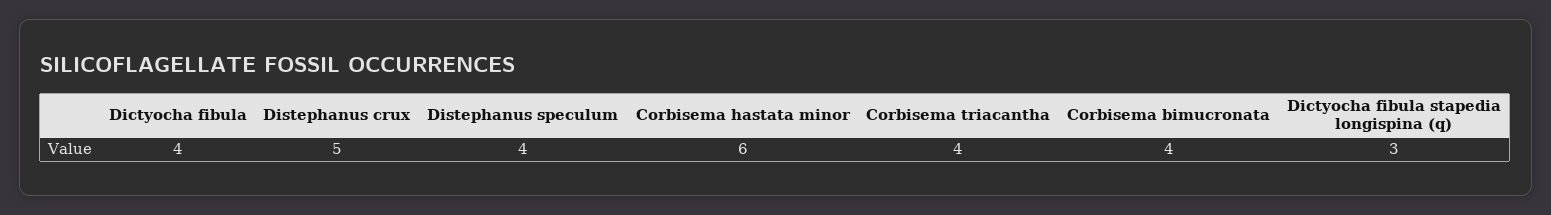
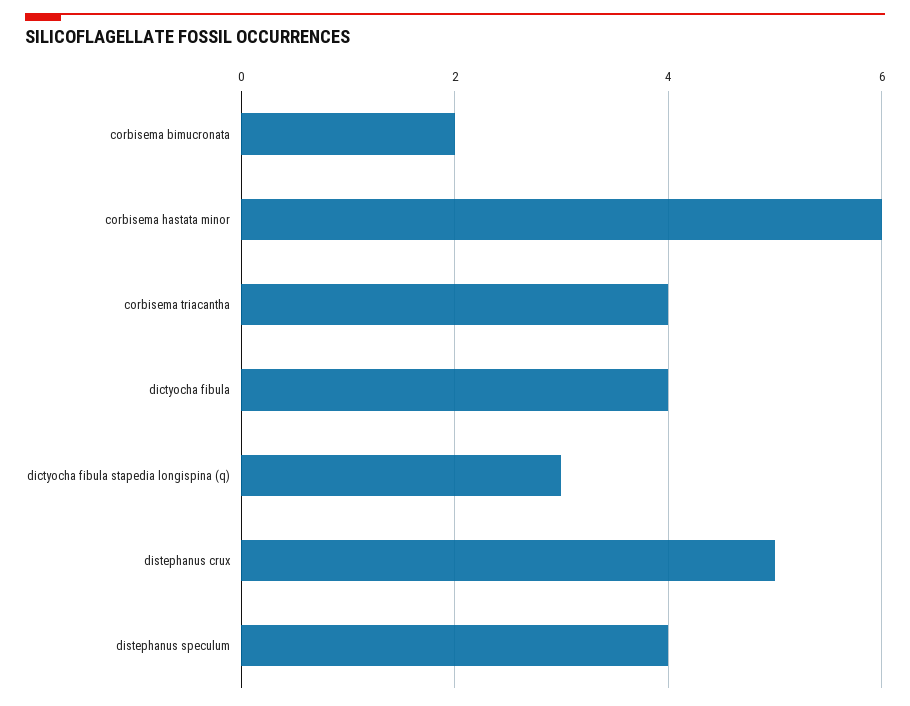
  {
    "Dictyocha fibula": 4,
    "Distephanus crux": 5,
    "Distephanus speculum": 4,
    "Corbisema hastata minor": 6,
    "Corbisema triacantha": 4,
-   "Corbisema bimucronata": 4,
+   "Corbisema bimucronata": 2,
    "Dictyocha fibula stapedia longispina (q)": 3
  }

